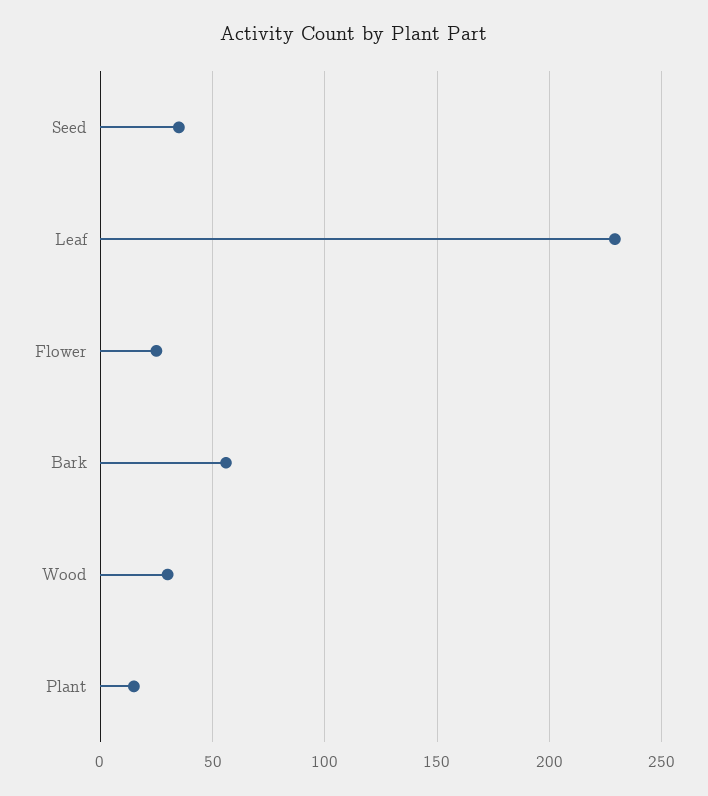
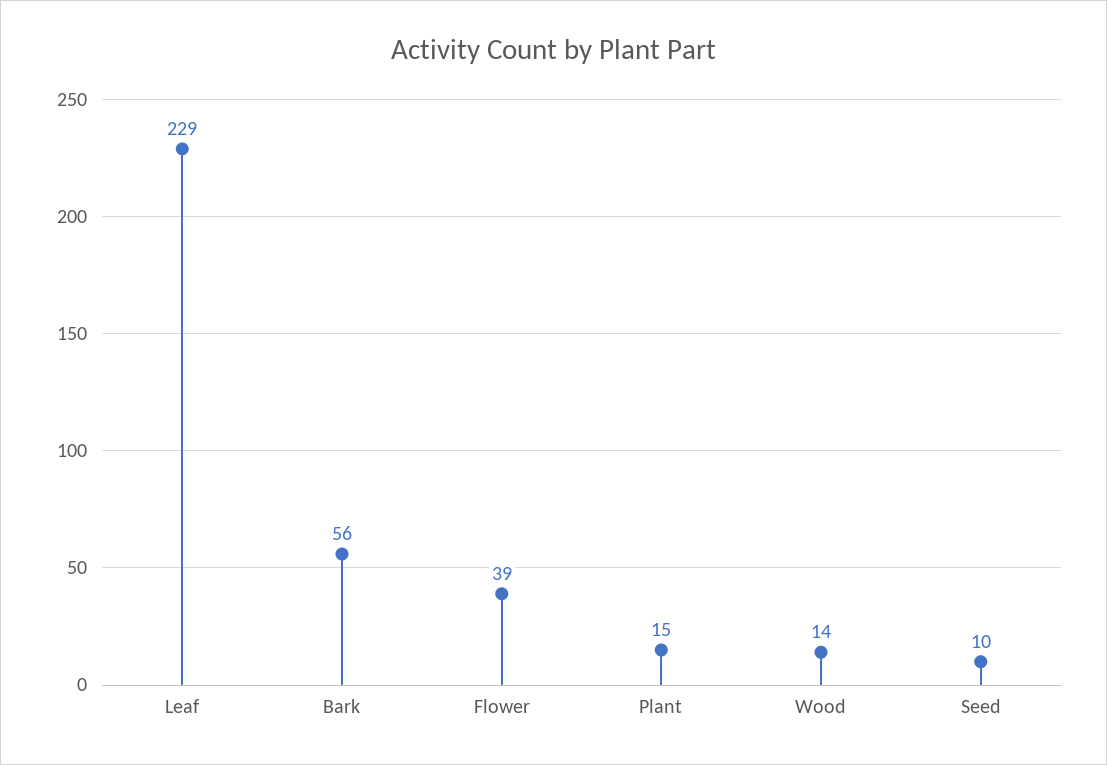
  {
-   "Seed": 35,
+   "Seed": 10,
    "Leaf": 229,
-   "Flower": 25,
+   "Flower": 39,
    "Bark": 56,
-   "Wood": 30,
+   "Wood": 14,
    "Plant": 15
  }

